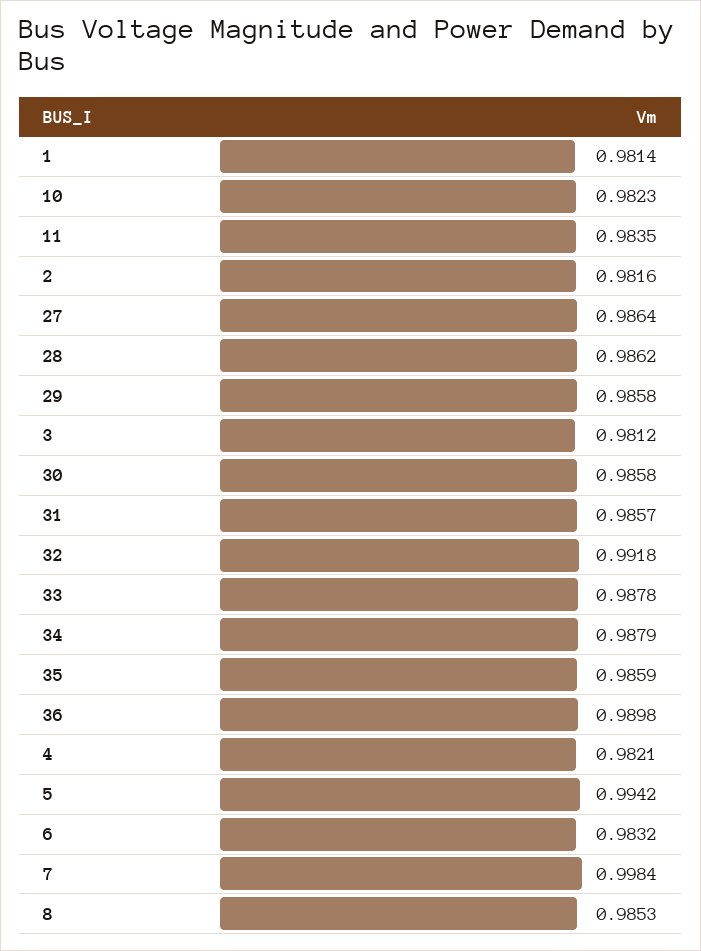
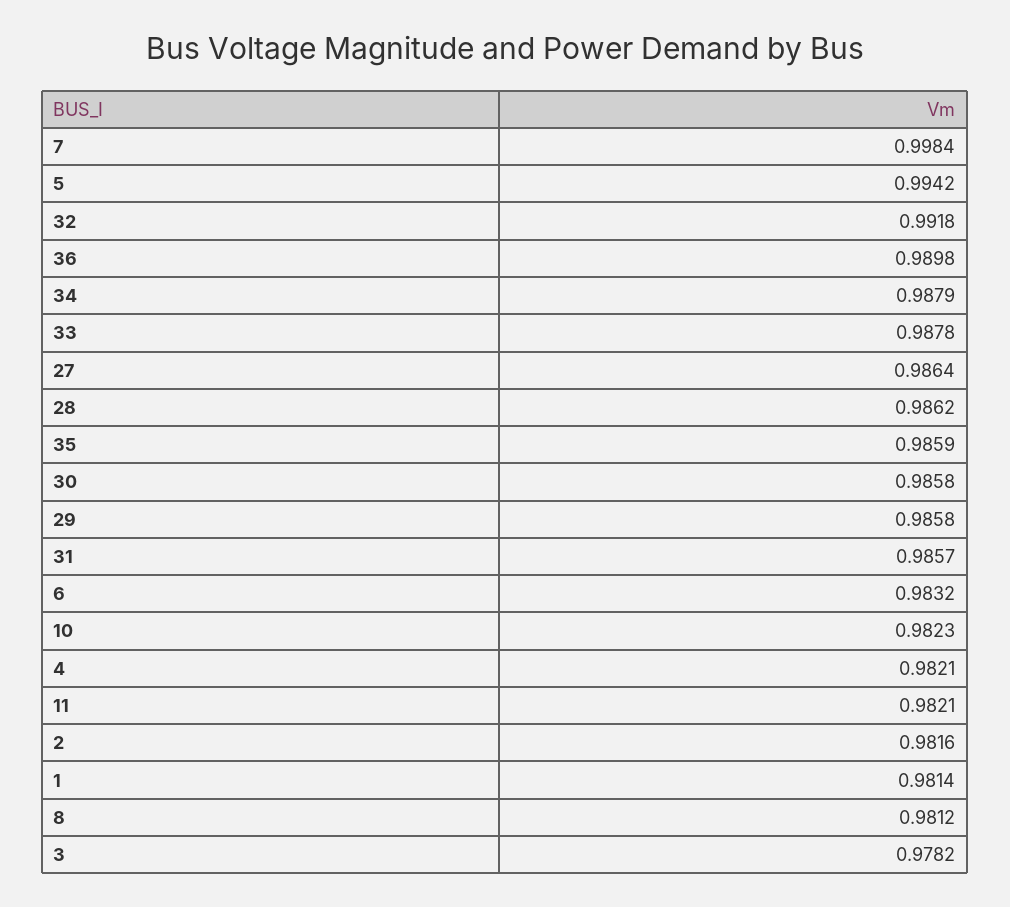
  {
    "1": 0.9814,
    "10": 0.9823,
-   "11": 0.9835,
+   "11": 0.9821,
    "2": 0.9816,
    "27": 0.9864,
    "28": 0.9862,
    "29": 0.9858,
-   "3": 0.9812,
+   "3": 0.9782,
    "30": 0.9858,
    "31": 0.9857,
    "32": 0.9918,
    "33": 0.9878,
    "34": 0.9879,
    "35": 0.9859,
    "36": 0.9898,
    "4": 0.9821,
    "5": 0.9942,
    "6": 0.9832,
    "7": 0.9984,
-   "8": 0.9853
+   "8": 0.9812
  }

